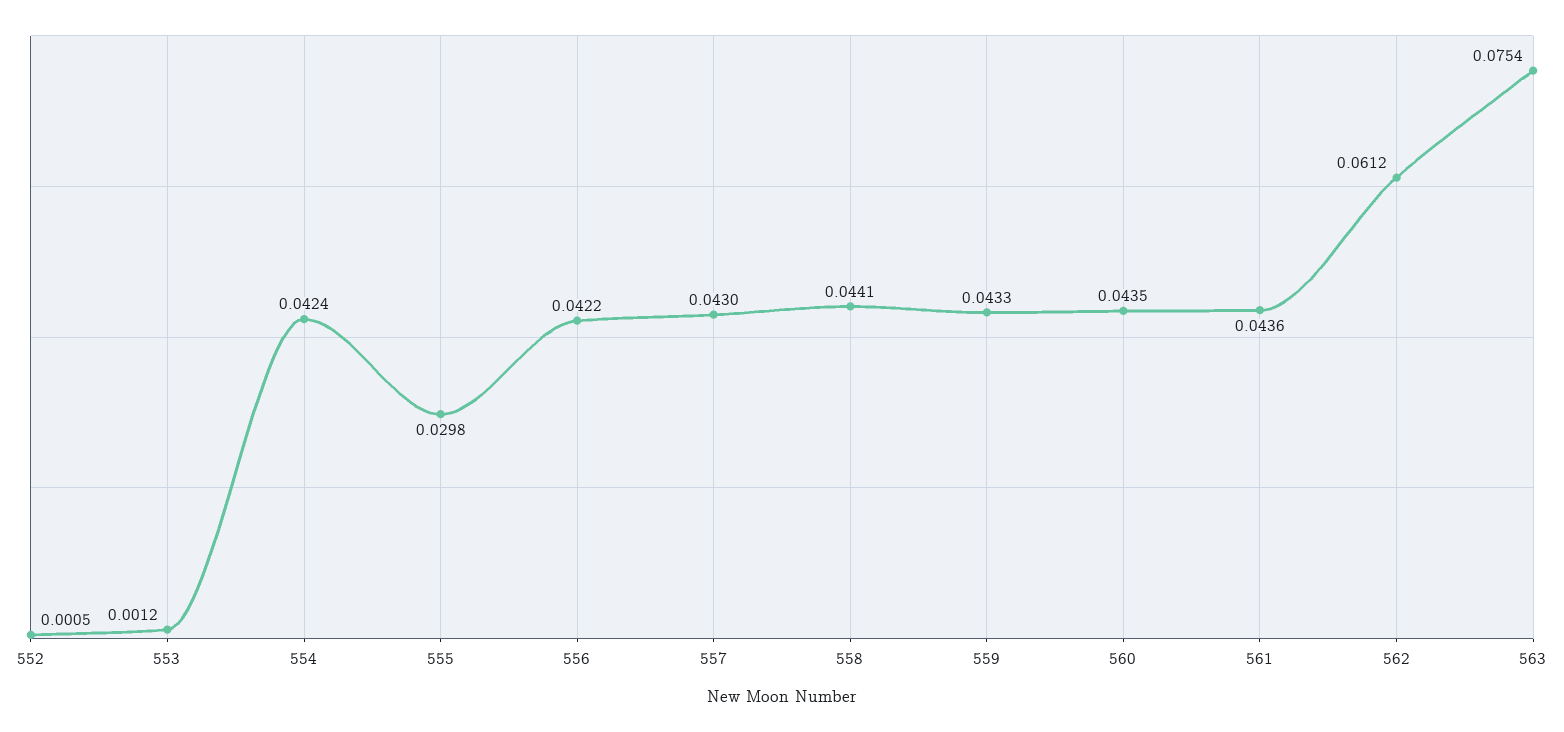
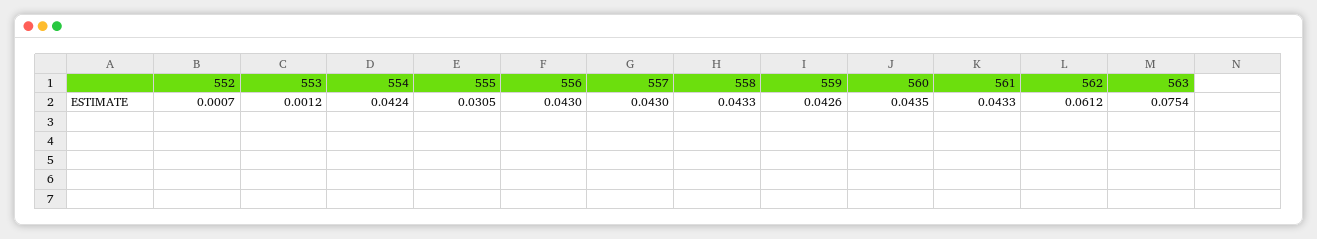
  {
-   "552": 0.0005,
+   "552": 0.0007,
    "553": 0.0012,
    "554": 0.0424,
-   "555": 0.0298,
+   "555": 0.0305,
-   "556": 0.0422,
+   "556": 0.043,
    "557": 0.043,
-   "558": 0.0441,
+   "558": 0.0433,
-   "559": 0.0433,
+   "559": 0.0426,
    "560": 0.0435,
-   "561": 0.0436,
+   "561": 0.0433,
    "562": 0.0612,
    "563": 0.0754
  }

